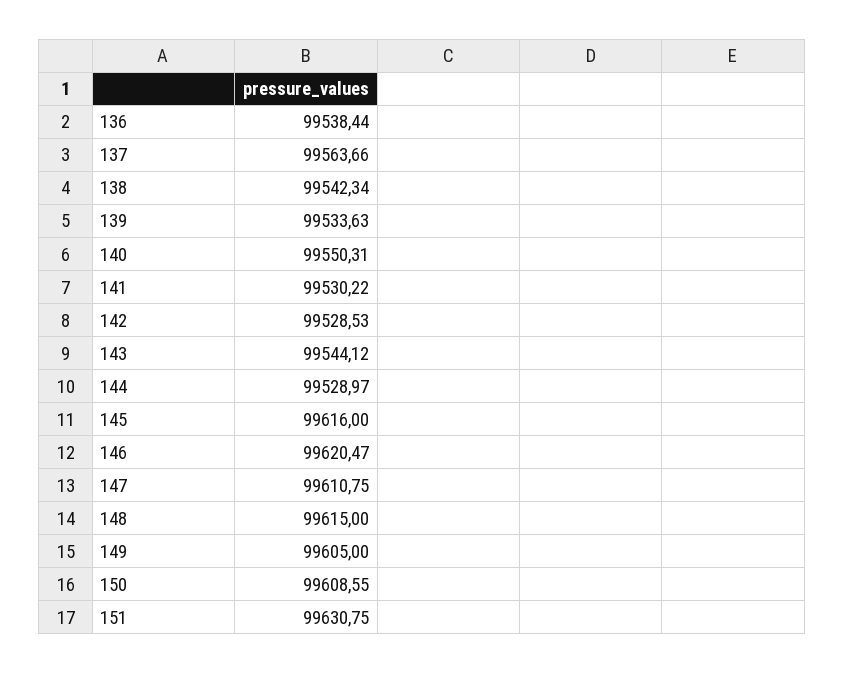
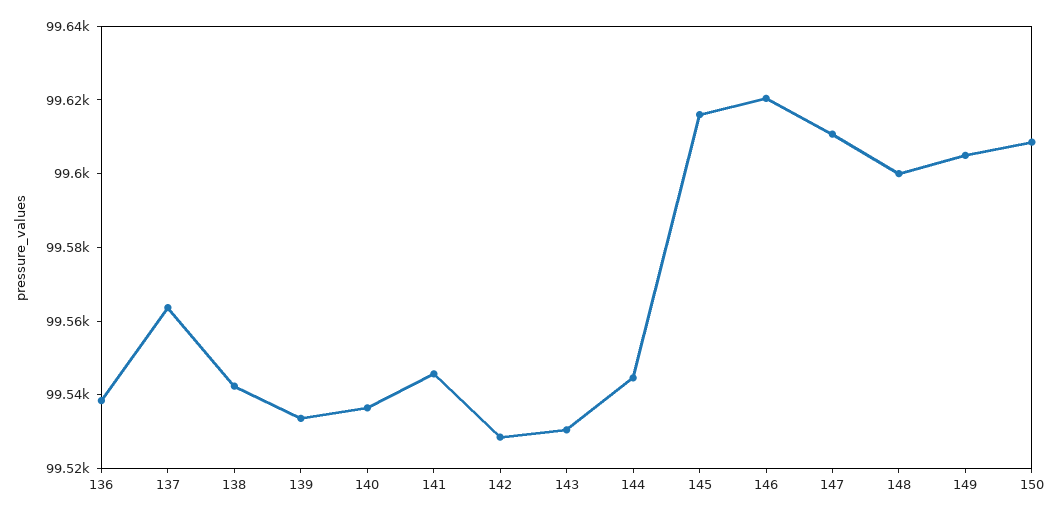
  {
    "136": 99538.44,
    "137": 99563.66,
    "138": 99542.34,
    "139": 99533.63,
-   "140": 99550.31,
+   "140": 99535,
-   "141": 99530.22,
+   "141": 99545,
    "142": 99528.53,
-   "143": 99544.12,
+   "143": 99530,
-   "144": 99528.97,
+   "144": 99545,
    "145": 99616,
    "146": 99620.47,
    "147": 99610.75,
-   "148": 99615,
+   "148": 99600,
    "149": 99605,
-   "150": 99608.55,
+   "150": 99608.55
-   "151": 99630.75
  }

